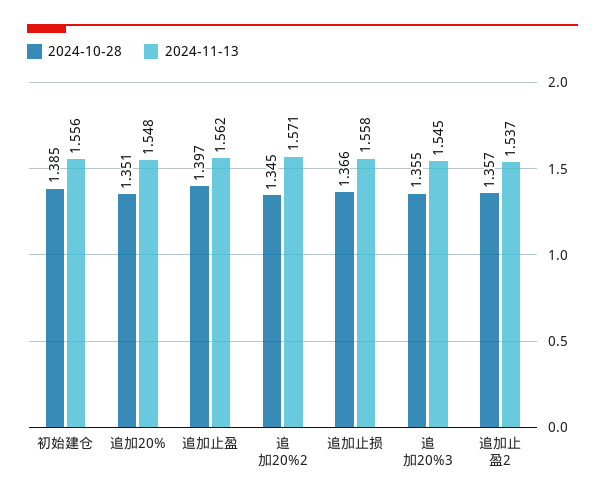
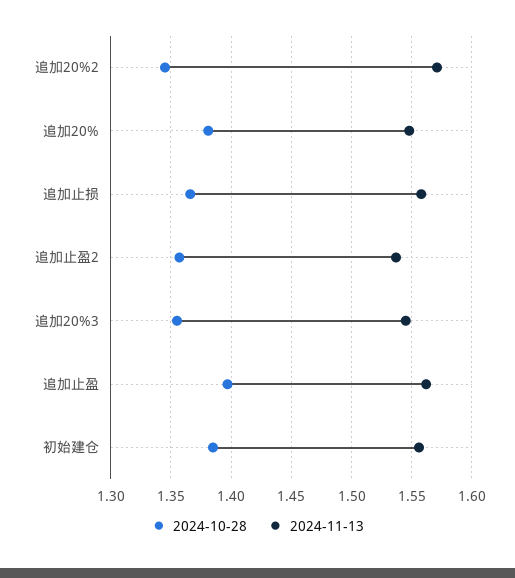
  {
    "2024-10-28": {
      "初始建仓": 1.385,
-     "追加20%": 1.351,
+     "追加20%": 1.38,
      "追加止盈": 1.397,
      "追加20%2": 1.345,
      "追加止损": 1.366,
      "追加20%3": 1.355,
      "追加止盈2": 1.357
    },
    "2024-11-13": {
      "初始建仓": 1.556,
      "追加20%": 1.548,
      "追加止盈": 1.562,
      "追加20%2": 1.571,
      "追加止损": 1.558,
      "追加20%3": 1.545,
      "追加止盈2": 1.537
    }
  }

